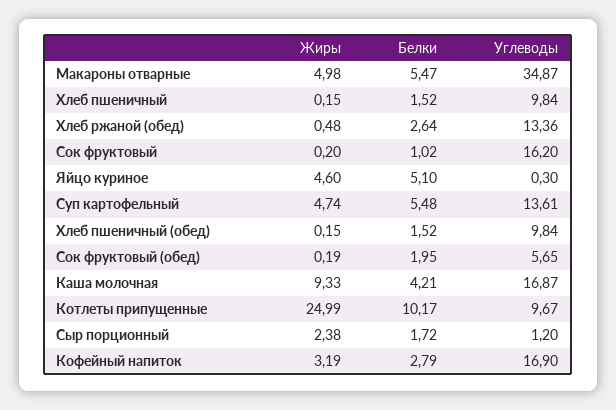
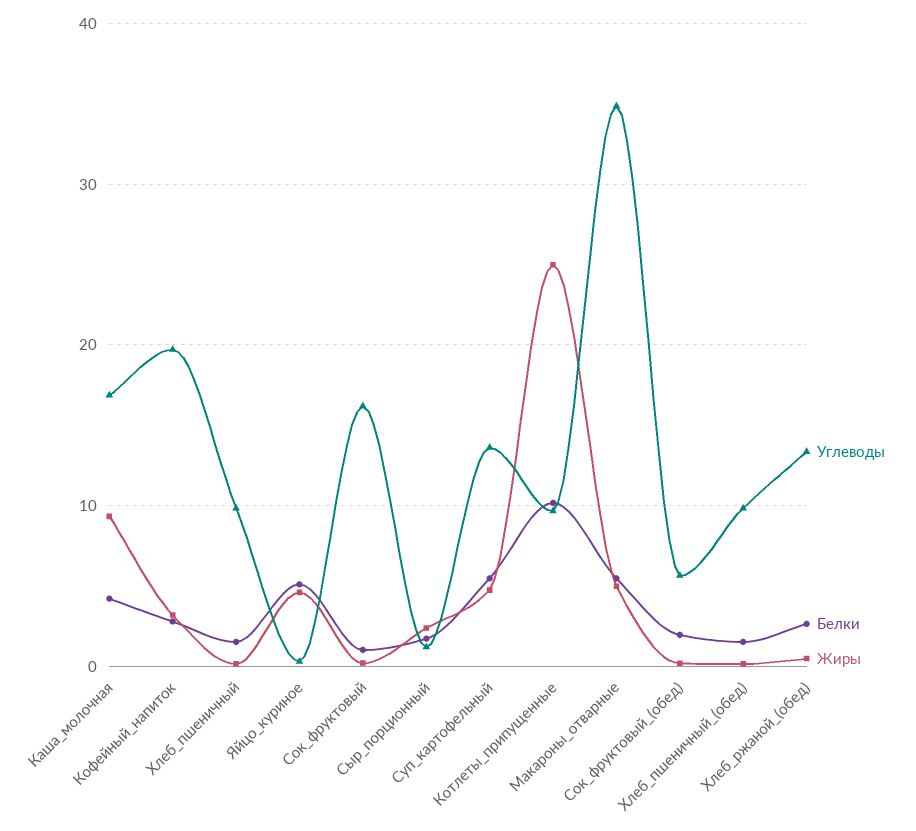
  {
    "Жиры": {
      "Макароны отварные": 4.98,
      "Хлеб пшеничный": 0.15,
      "Хлеб ржаной (обед)": 0.48,
      "Сок фруктовый": 0.2,
      "Яйцо куриное": 4.6,
      "Суп картофельный": 4.74,
      "Хлеб пшеничный (обед)": 0.15,
      "Сок фруктовый (обед)": 0.19,
      "Каша молочная": 9.33,
      "Котлеты припущенные": 24.99,
      "Сыр порционный": 2.38,
      "Кофейный напиток": 3.19
    },
    "Белки": {
      "Макароны отварные": 5.47,
      "Хлеб пшеничный": 1.52,
      "Хлеб ржаной (обед)": 2.64,
      "Сок фруктовый": 1.02,
      "Яйцо куриное": 5.1,
      "Суп картофельный": 5.48,
      "Хлеб пшеничный (обед)": 1.52,
      "Сок фруктовый (обед)": 1.95,
      "Каша молочная": 4.21,
      "Котлеты припущенные": 10.17,
      "Сыр порционный": 1.72,
      "Кофейный напиток": 2.79
    },
    "Углеводы": {
      "Макароны отварные": 34.87,
      "Хлеб пшеничный": 9.84,
      "Хлеб ржаной (обед)": 13.36,
      "Сок фруктовый": 16.2,
      "Яйцо куриное": 0.3,
      "Суп картофельный": 13.61,
      "Хлеб пшеничный (обед)": 9.84,
      "Сок фруктовый (обед)": 5.65,
      "Каша молочная": 16.87,
      "Котлеты припущенные": 9.67,
      "Сыр порционный": 1.2,
-     "Кофейный напиток": 16.9
+     "Кофейный напиток": 20
    }
  }

